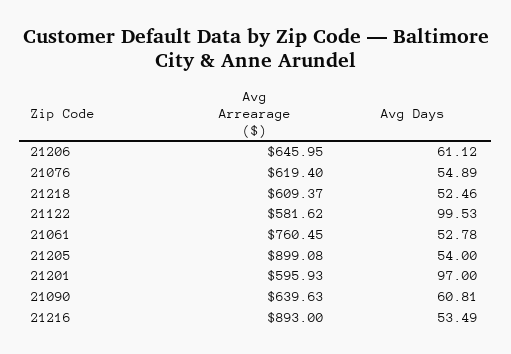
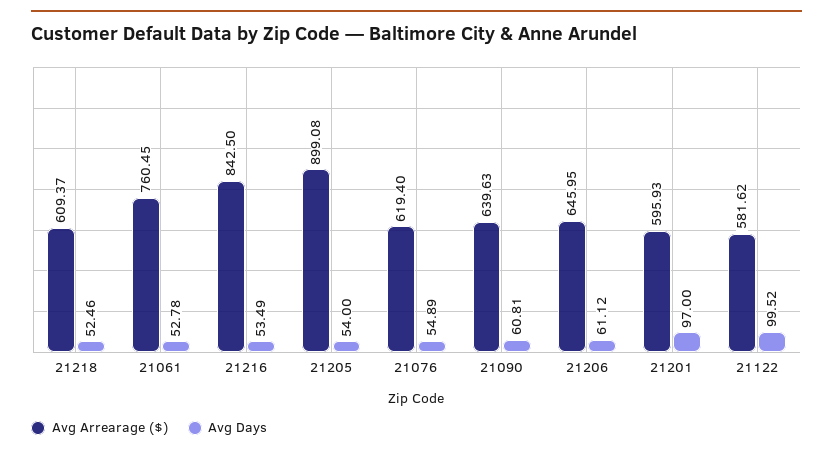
  {
    "Avg Arrearage ($)": {
      "21206": 645.95,
      "21076": 619.4,
      "21218": 609.37,
      "21122": 581.62,
      "21061": 760.45,
      "21205": 899.08,
      "21201": 595.93,
      "21090": 639.63,
-     "21216": 893
+     "21216": 842.5
    },
    "Avg Days": {
      "21206": 61.12,
      "21076": 54.89,
      "21218": 52.46,
-     "21122": 99.53,
+     "21122": 99.52,
      "21061": 52.78,
      "21205": 54,
      "21201": 97,
      "21090": 60.81,
      "21216": 53.49
    }
  }

